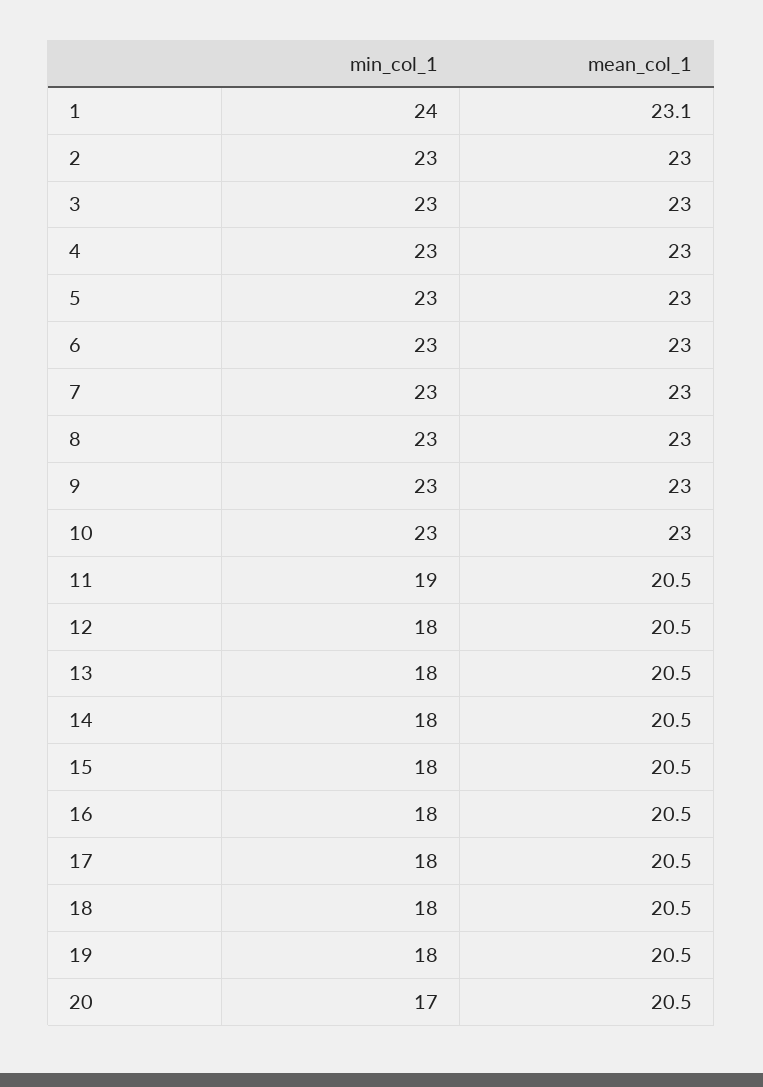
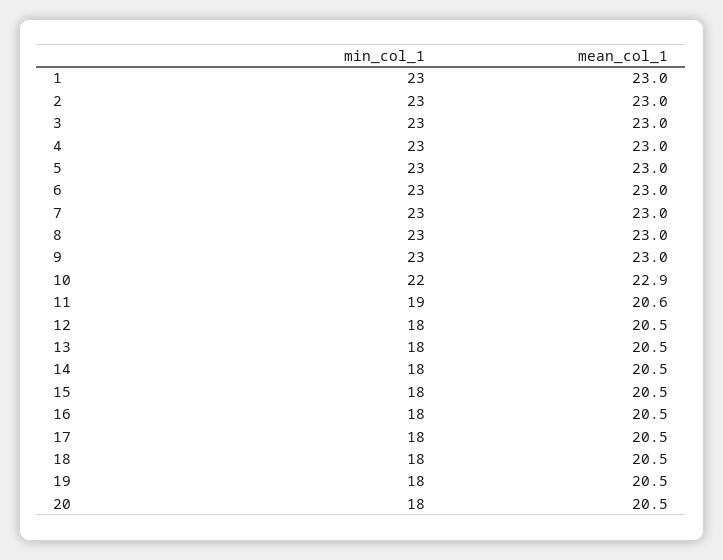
  {
    "min_col_1": {
-     "1": 24,
+     "1": 23,
      "2": 23,
      "3": 23,
      "4": 23,
      "5": 23,
      "6": 23,
      "7": 23,
      "8": 23,
      "9": 23,
-     "10": 23,
+     "10": 22,
      "11": 19,
      "12": 18,
      "13": 18,
      "14": 18,
      "15": 18,
      "16": 18,
      "17": 18,
      "18": 18,
      "19": 18,
-     "20": 17
+     "20": 18
    },
    "mean_col_1": {
-     "1": 23.1,
+     "1": 23,
      "2": 23,
      "3": 23,
      "4": 23,
      "5": 23,
      "6": 23,
      "7": 23,
      "8": 23,
      "9": 23,
-     "10": 23,
+     "10": 22.9,
-     "11": 20.5,
+     "11": 20.6,
      "12": 20.5,
      "13": 20.5,
      "14": 20.5,
      "15": 20.5,
      "16": 20.5,
      "17": 20.5,
      "18": 20.5,
      "19": 20.5,
      "20": 20.5
    }
  }

